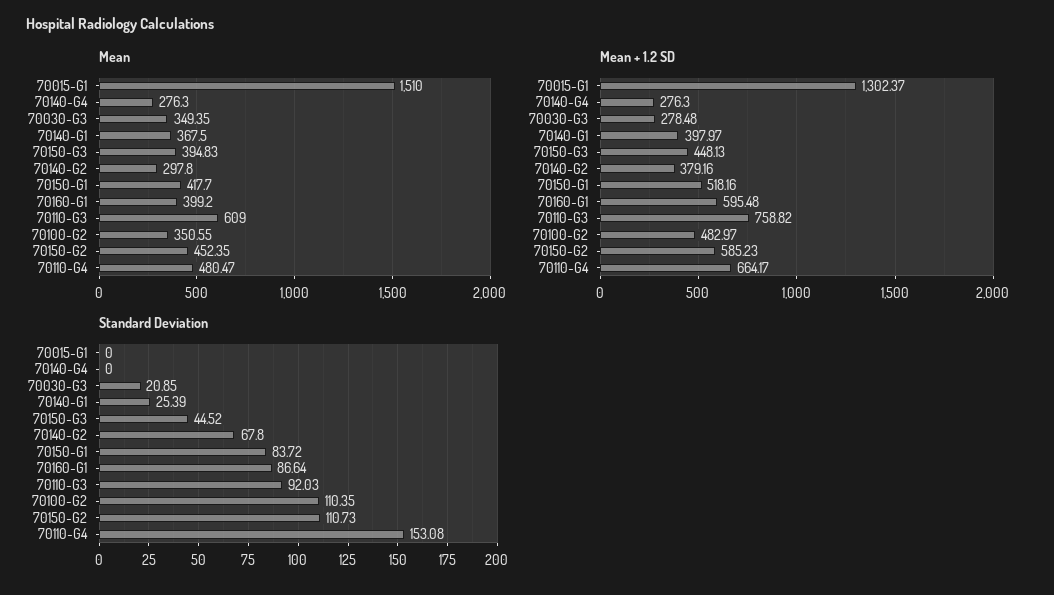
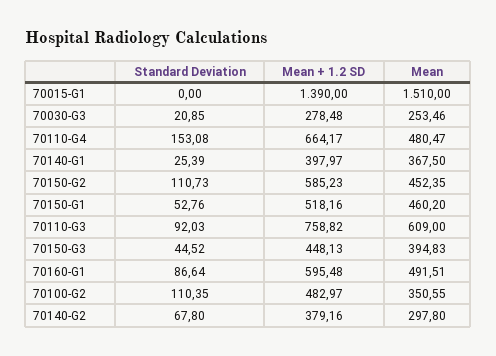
  {
    "Mean": {
      "70015-G1": 1510,
-     "70140-G4": 276.3,
-     "70030-G3": 349.35,
+     "70030-G3": 253.46,
      "70140-G1": 367.5,
      "70150-G3": 394.83,
      "70140-G2": 297.8,
-     "70150-G1": 417.7,
+     "70150-G1": 460.2,
-     "70160-G1": 399.2,
+     "70160-G1": 491.51,
      "70110-G3": 609,
      "70100-G2": 350.55,
      "70150-G2": 452.35,
      "70110-G4": 480.47
    },
    "Mean + 1.2 SD": {
-     "70015-G1": 1302.37,
+     "70015-G1": 1390,
-     "70140-G4": 276.3,
      "70030-G3": 278.48,
      "70140-G1": 397.97,
      "70150-G3": 448.13,
      "70140-G2": 379.16,
      "70150-G1": 518.16,
      "70160-G1": 595.48,
      "70110-G3": 758.82,
      "70100-G2": 482.97,
      "70150-G2": 585.23,
      "70110-G4": 664.17
    },
    "Standard Deviation": {
      "70015-G1": 0,
-     "70140-G4": 0,
      "70030-G3": 20.85,
      "70140-G1": 25.39,
      "70150-G3": 44.52,
      "70140-G2": 67.8,
-     "70150-G1": 83.72,
+     "70150-G1": 52.76,
      "70160-G1": 86.64,
      "70110-G3": 92.03,
      "70100-G2": 110.35,
      "70150-G2": 110.73,
      "70110-G4": 153.08
    }
  }

